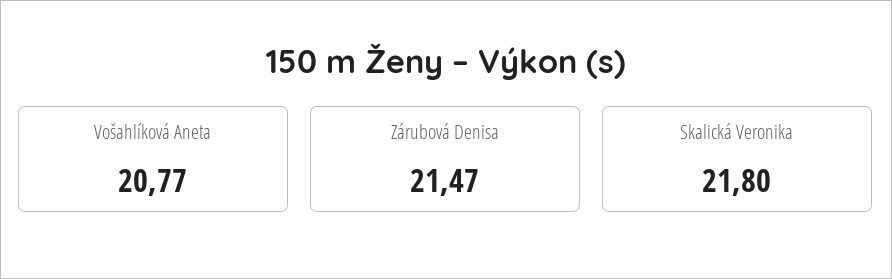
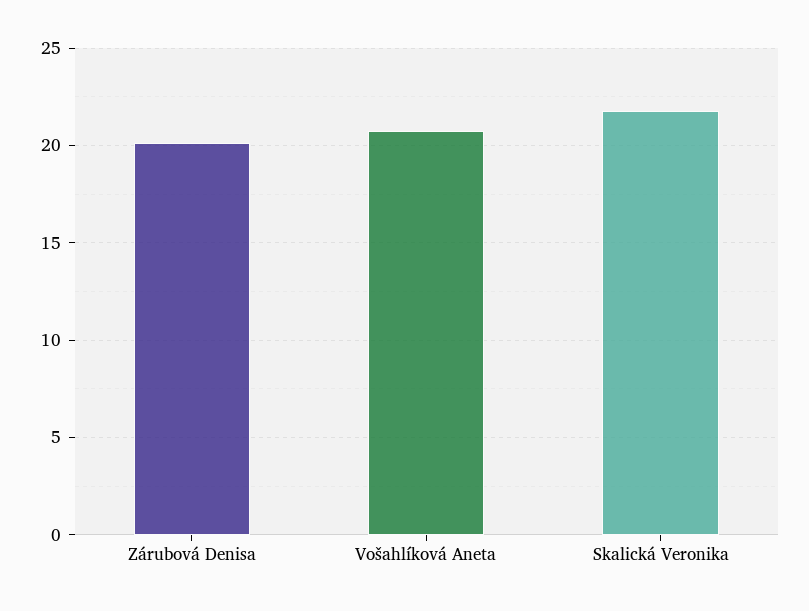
  {
    "Vošahlíková Aneta": 20.77,
-   "Zárubová Denisa": 21.47,
+   "Zárubová Denisa": 20,
    "Skalická Veronika": 21.8
  }

